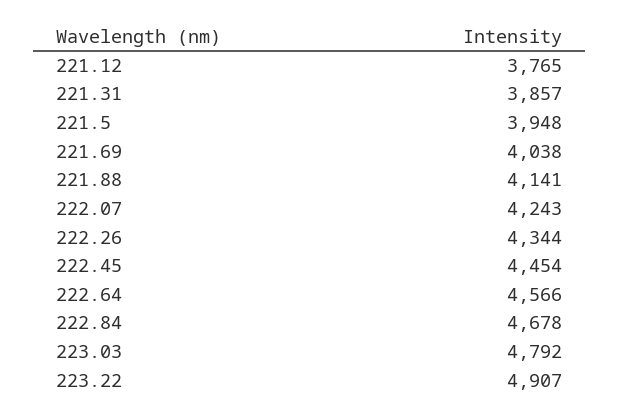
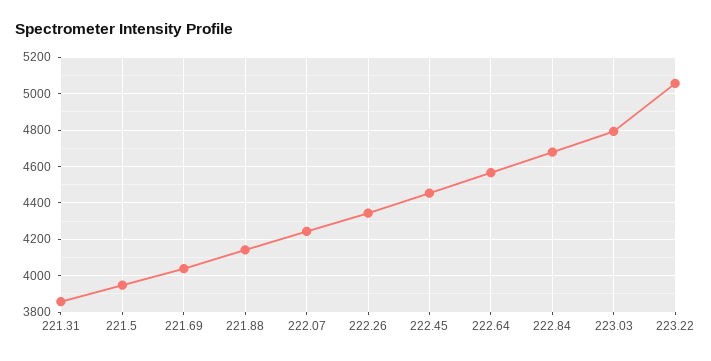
  {
-   "221.12": 3765,
    "221.31": 3857,
    "221.5": 3948,
    "221.69": 4038,
    "221.88": 4141,
    "222.07": 4243,
    "222.26": 4344,
    "222.45": 4454,
    "222.64": 4566,
    "222.84": 4678,
    "223.03": 4792,
-   "223.22": 4907
+   "223.22": 5050
  }

